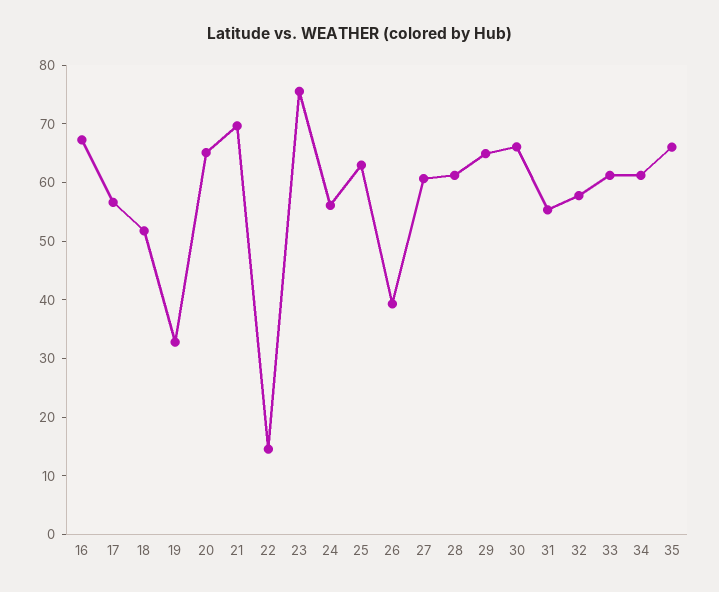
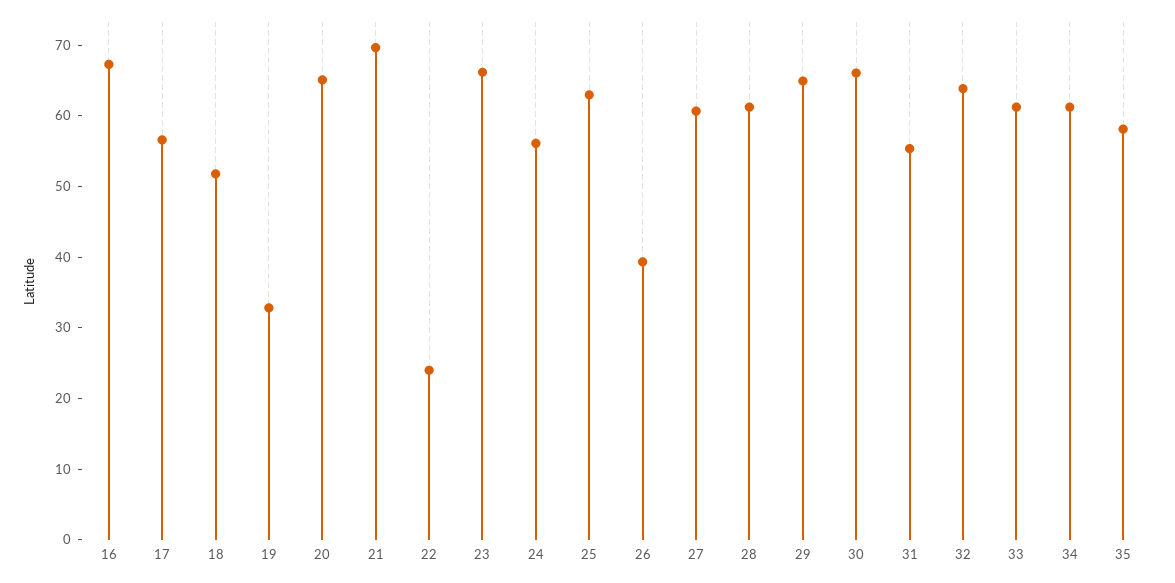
  {
    "16": 68,
    "17": 56,
    "18": 52,
    "19": 32,
    "20": 66,
    "21": 70,
-   "22": 14,
+   "22": 24,
-   "23": 76,
+   "23": 66,
    "24": 56,
    "25": 62,
    "26": 40,
    "27": 60,
    "28": 62,
    "29": 64,
    "30": 66,
    "31": 56,
-   "32": 58,
+   "32": 64,
    "33": 62,
    "34": 62,
-   "35": 66
+   "35": 58
  }

